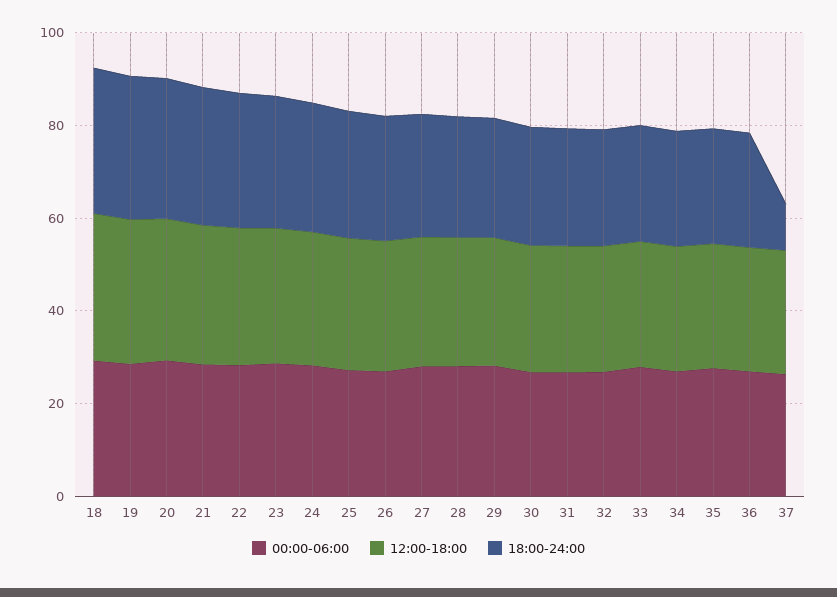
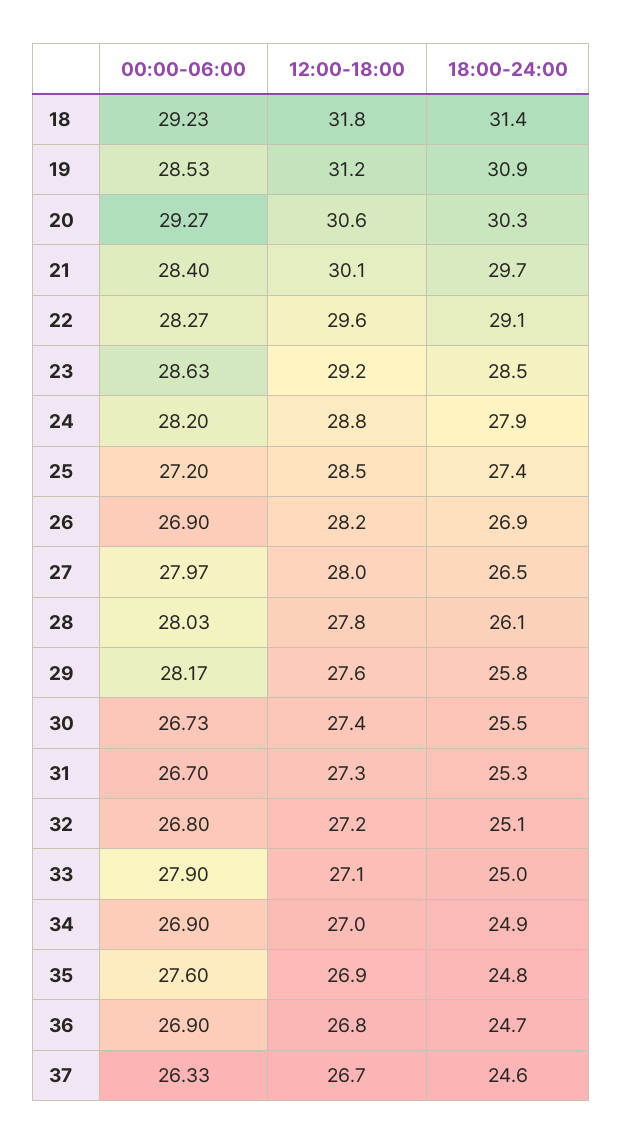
  {
    "00:00-06:00": {
      "18": 29.23,
      "19": 28.53,
      "20": 29.27,
      "21": 28.4,
      "22": 28.27,
      "23": 28.63,
      "24": 28.2,
      "25": 27.2,
      "26": 26.9,
      "27": 27.97,
      "28": 28.03,
      "29": 28.17,
      "30": 26.73,
      "31": 26.7,
      "32": 26.8,
      "33": 27.9,
      "34": 26.9,
      "35": 27.6,
      "36": 26.9,
      "37": 26.33
    },
    "12:00-18:00": {
      "18": 31.8,
      "19": 31.2,
      "20": 30.6,
      "21": 30.1,
      "22": 29.6,
      "23": 29.2,
      "24": 28.8,
      "25": 28.5,
      "26": 28.2,
      "27": 28,
      "28": 27.8,
      "29": 27.6,
      "30": 27.4,
      "31": 27.3,
      "32": 27.2,
      "33": 27.1,
      "34": 27,
      "35": 26.9,
      "36": 26.8,
      "37": 26.7
    },
    "18:00-24:00": {
      "18": 31.4,
      "19": 30.9,
      "20": 30.3,
      "21": 29.7,
      "22": 29.1,
      "23": 28.5,
      "24": 27.9,
      "25": 27.4,
      "26": 26.9,
      "27": 26.5,
      "28": 26.1,
      "29": 25.8,
      "30": 25.5,
      "31": 25.3,
      "32": 25.1,
      "33": 25,
      "34": 24.9,
      "35": 24.8,
      "36": 24.7,
-     "37": 10
+     "37": 24.6
    }
  }

